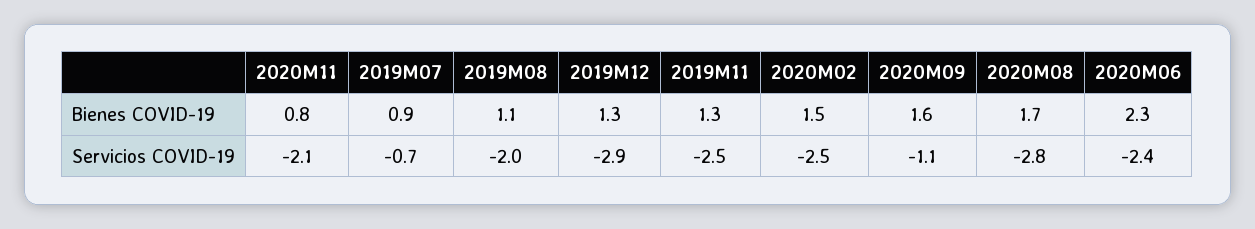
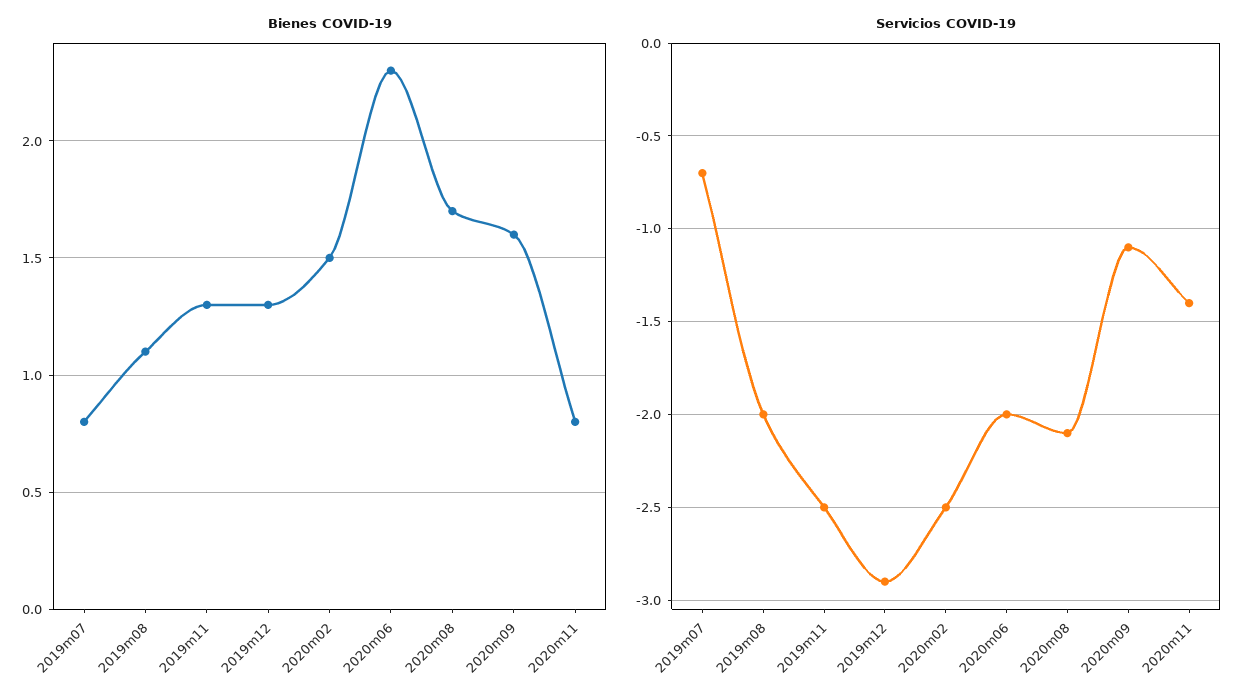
  {
    "Bienes COVID-19": {
      "2020M11": 0.8,
-     "2019M07": 0.9,
+     "2019M07": 0.8,
      "2019M08": 1.1,
      "2019M12": 1.3,
      "2019M11": 1.3,
      "2020M02": 1.5,
      "2020M09": 1.6,
      "2020M08": 1.7,
      "2020M06": 2.3
    },
    "Servicios COVID-19": {
-     "2020M11": -2.1,
+     "2020M11": -1.4,
      "2019M07": -0.7,
      "2019M08": -2,
      "2019M12": -2.9,
      "2019M11": -2.5,
      "2020M02": -2.5,
      "2020M09": -1.1,
-     "2020M08": -2.8,
+     "2020M08": -2.1,
-     "2020M06": -2.4
+     "2020M06": -2
    }
  }

